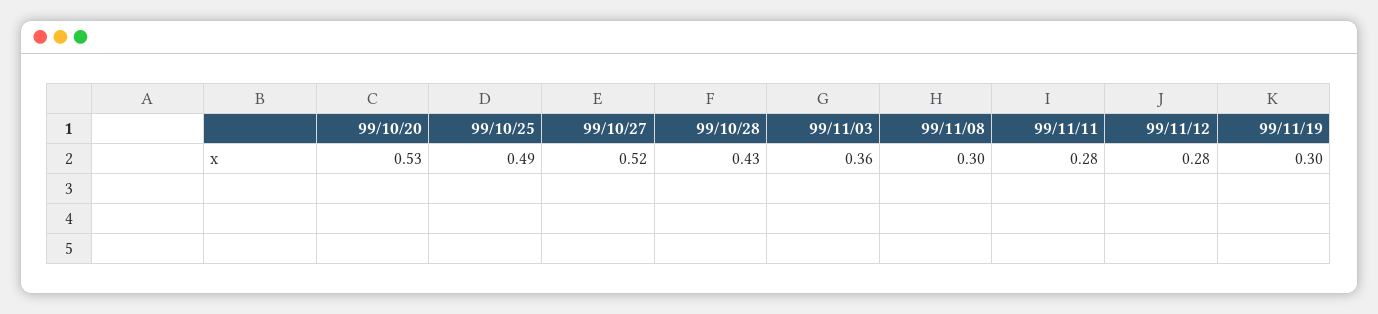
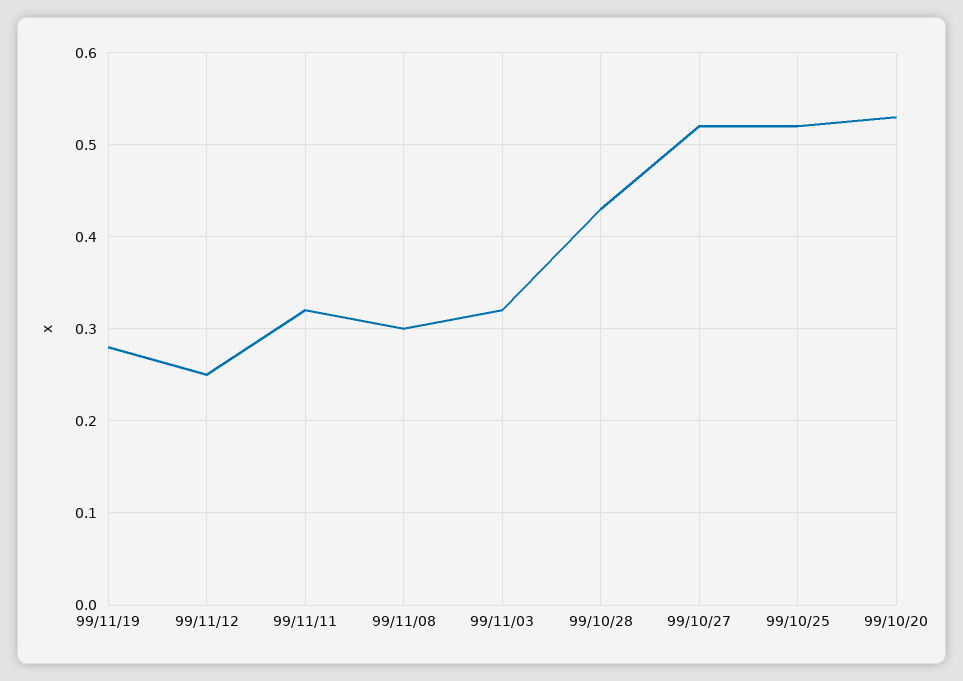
  {
    "99/10/20": 0.53,
-   "99/10/25": 0.49,
+   "99/10/25": 0.52,
    "99/10/27": 0.52,
    "99/10/28": 0.43,
-   "99/11/03": 0.36,
+   "99/11/03": 0.32,
    "99/11/08": 0.3,
-   "99/11/11": 0.28,
+   "99/11/11": 0.32,
-   "99/11/12": 0.28,
+   "99/11/12": 0.25,
-   "99/11/19": 0.3
+   "99/11/19": 0.28
  }

